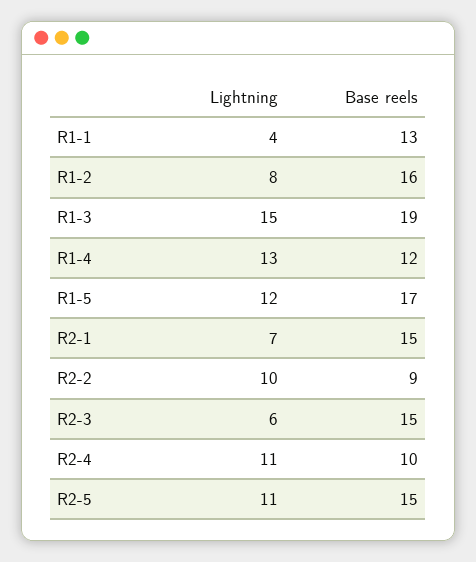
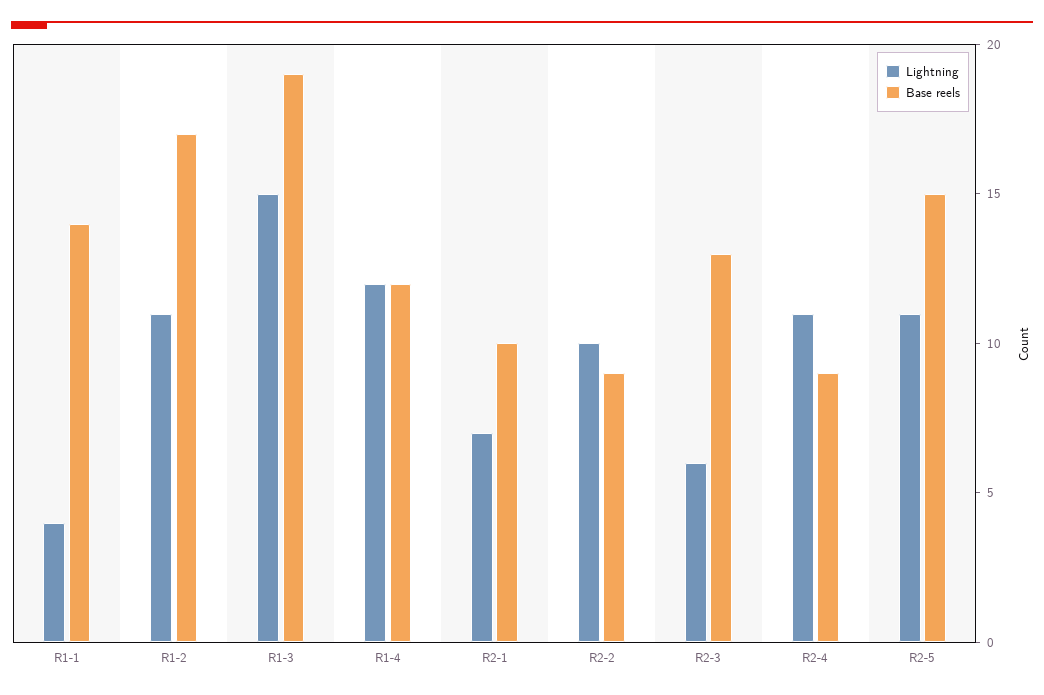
  {
    "Lightning": {
      "R1-1": 4,
-     "R1-2": 8,
+     "R1-2": 11,
      "R1-3": 15,
-     "R1-4": 13,
+     "R1-4": 12,
-     "R1-5": 12,
      "R2-1": 7,
      "R2-2": 10,
      "R2-3": 6,
      "R2-4": 11,
      "R2-5": 11
    },
    "Base reels": {
-     "R1-1": 13,
+     "R1-1": 14,
-     "R1-2": 16,
+     "R1-2": 17,
      "R1-3": 19,
      "R1-4": 12,
-     "R1-5": 17,
-     "R2-1": 15,
+     "R2-1": 10,
      "R2-2": 9,
-     "R2-3": 15,
+     "R2-3": 13,
-     "R2-4": 10,
+     "R2-4": 9,
      "R2-5": 15
    }
  }

